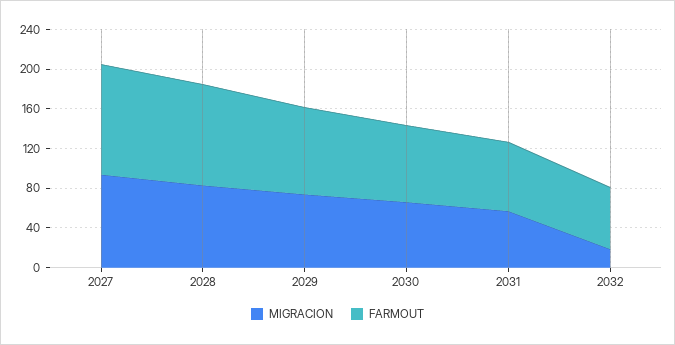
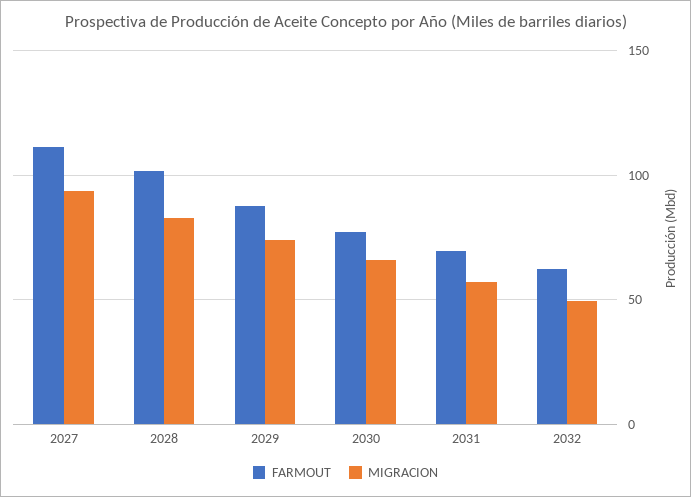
  {
    "MIGRACION": {
      "2027": 95,
      "2028": 85,
      "2029": 75,
      "2030": 65,
      "2031": 55,
-     "2032": 20
+     "2032": 50
    },
    "FARMOUT": {
      "2027": 110,
      "2028": 100,
      "2029": 90,
      "2030": 75,
      "2031": 70,
      "2032": 60
    }
  }

